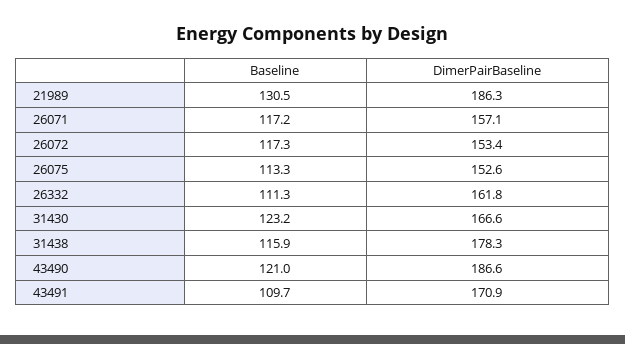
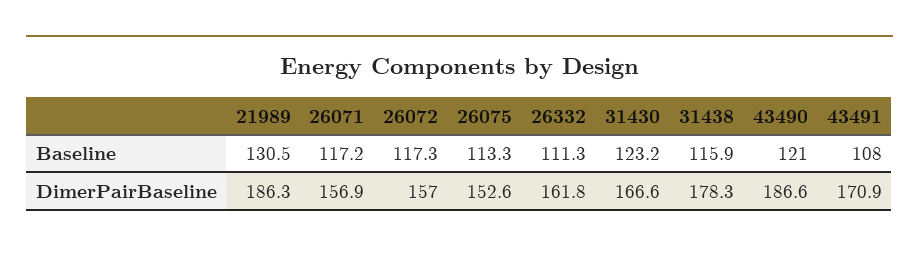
  {
    "Baseline": {
      "21989": 130.5,
      "26071": 117.2,
      "26072": 117.3,
      "26075": 113.3,
      "26332": 111.3,
      "31430": 123.2,
      "31438": 115.9,
      "43490": 121,
-     "43491": 109.7
+     "43491": 108
    },
    "DimerPairBaseline": {
      "21989": 186.3,
-     "26071": 157.1,
+     "26071": 156.9,
-     "26072": 153.4,
+     "26072": 157,
      "26075": 152.6,
      "26332": 161.8,
      "31430": 166.6,
      "31438": 178.3,
      "43490": 186.6,
      "43491": 170.9
    }
  }

